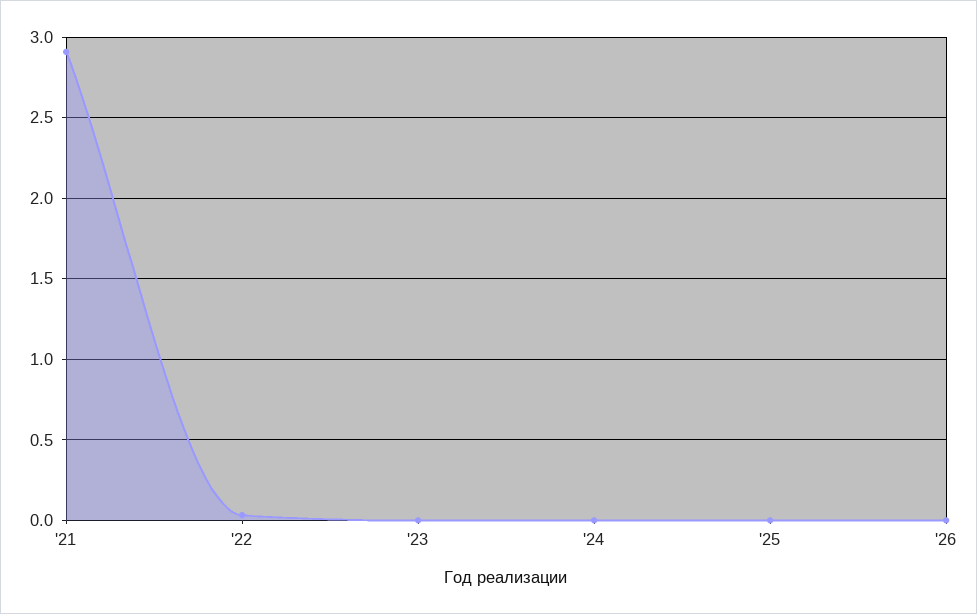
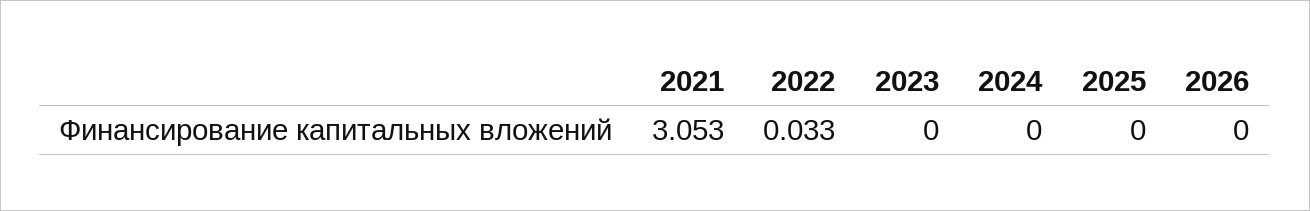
  {
-   "'21": 2.9,
+   "'21": 3.053,
    "'22": 0.033,
    "'23": 0,
    "'24": 0,
    "'25": 0,
    "'26": 0
  }

